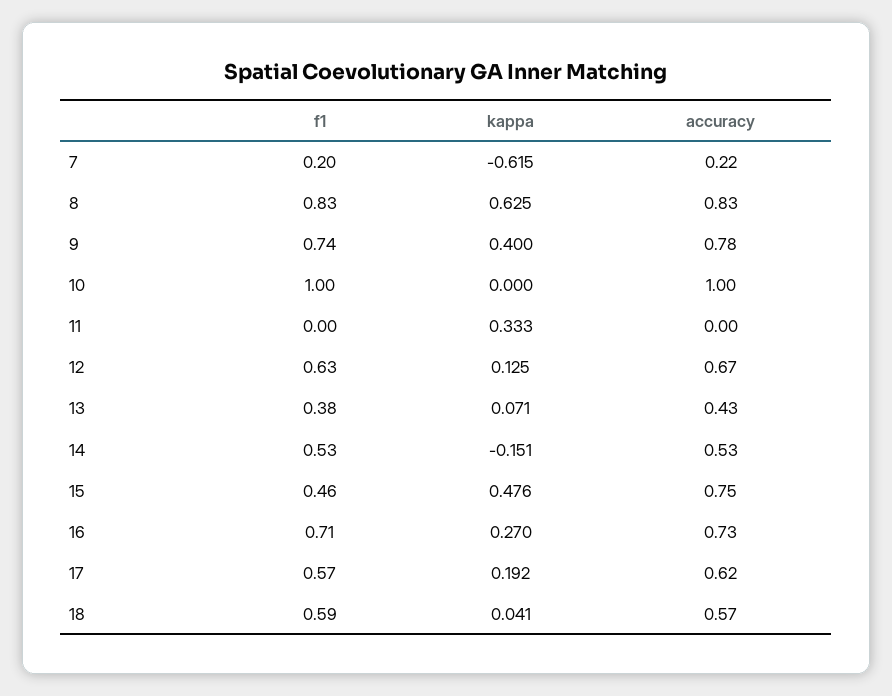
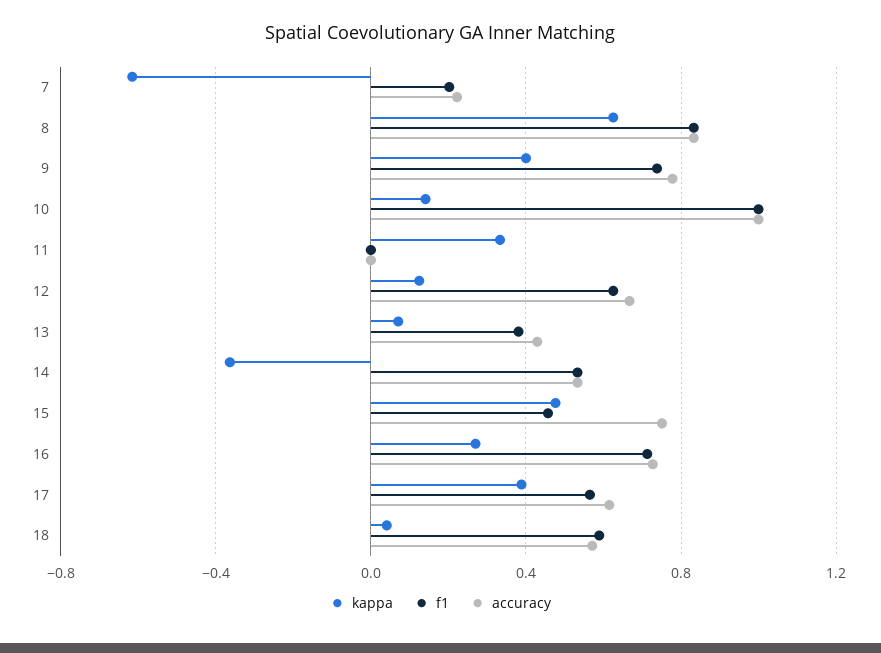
  {
    "f1": {
      "7": 0.2,
      "8": 0.83,
      "9": 0.74,
      "10": 1,
      "11": 0,
      "12": 0.63,
      "13": 0.38,
      "14": 0.53,
      "15": 0.46,
      "16": 0.71,
      "17": 0.57,
      "18": 0.59
    },
    "kappa": {
      "7": -0.615,
      "8": 0.625,
      "9": 0.4,
-     "10": 0,
+     "10": 0.15,
      "11": 0.333,
      "12": 0.125,
      "13": 0.071,
-     "14": -0.151,
+     "14": -0.35,
      "15": 0.476,
      "16": 0.27,
-     "17": 0.192,
+     "17": 0.4,
      "18": 0.041
    },
    "accuracy": {
      "7": 0.22,
      "8": 0.83,
      "9": 0.78,
      "10": 1,
      "11": 0,
      "12": 0.67,
      "13": 0.43,
      "14": 0.53,
      "15": 0.75,
      "16": 0.73,
      "17": 0.62,
      "18": 0.57
    }
  }

